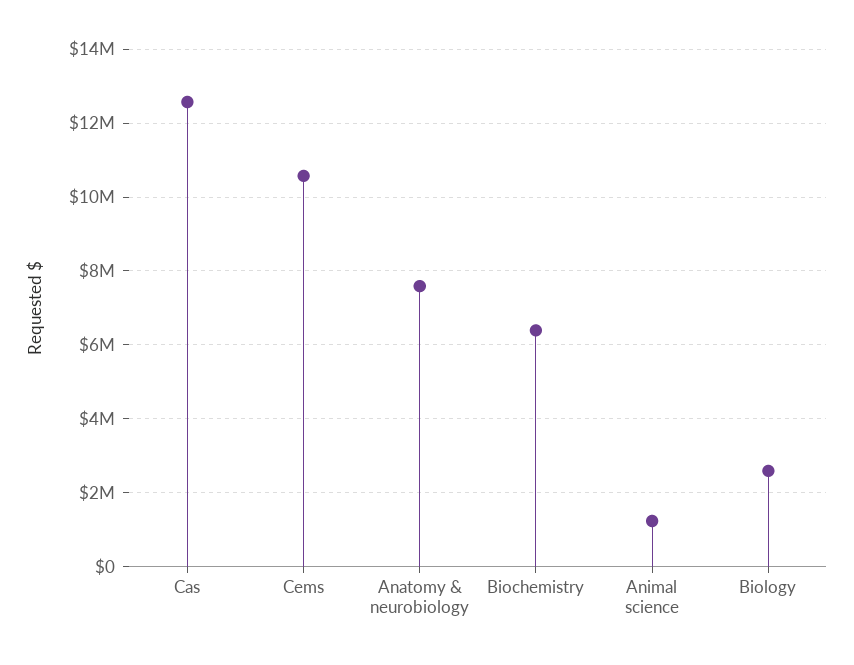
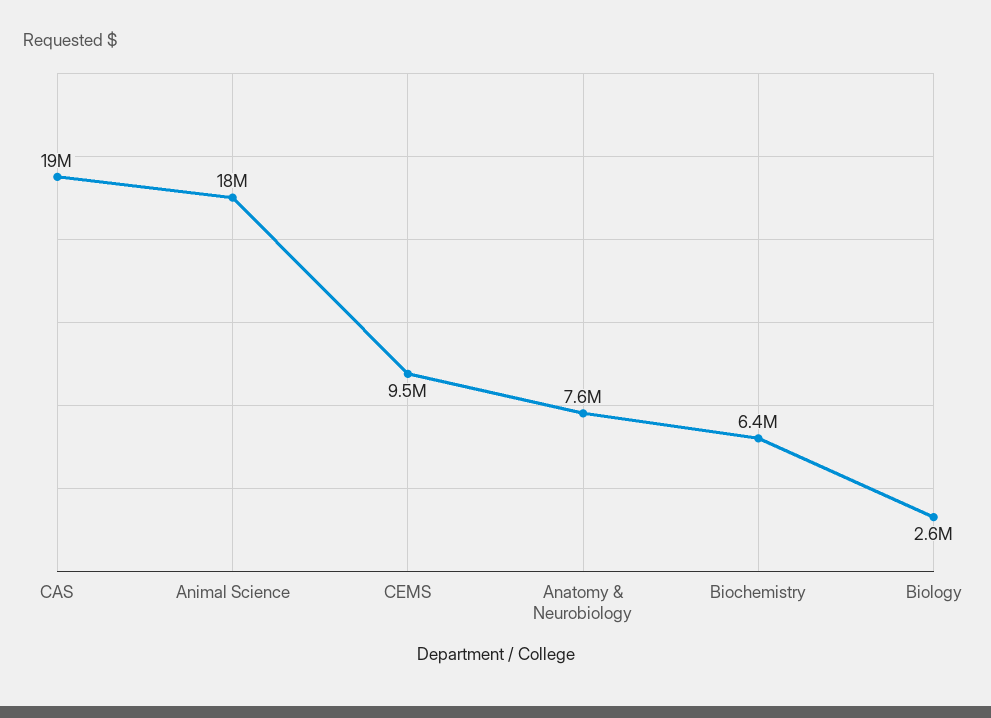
  {
-   "Cas": 12600000,
+   "Cas": 19000000,
-   "Cems": 10600000,
+   "Cems": 9500000,
    "Anatomy & neurobiology": 7600000,
    "Biochemistry": 6400000,
-   "Animal science": 1200000,
+   "Animal science": 18000000,
    "Biology": 2600000
  }

